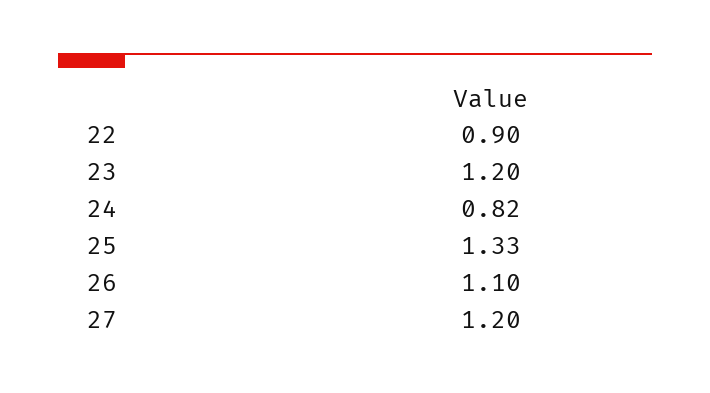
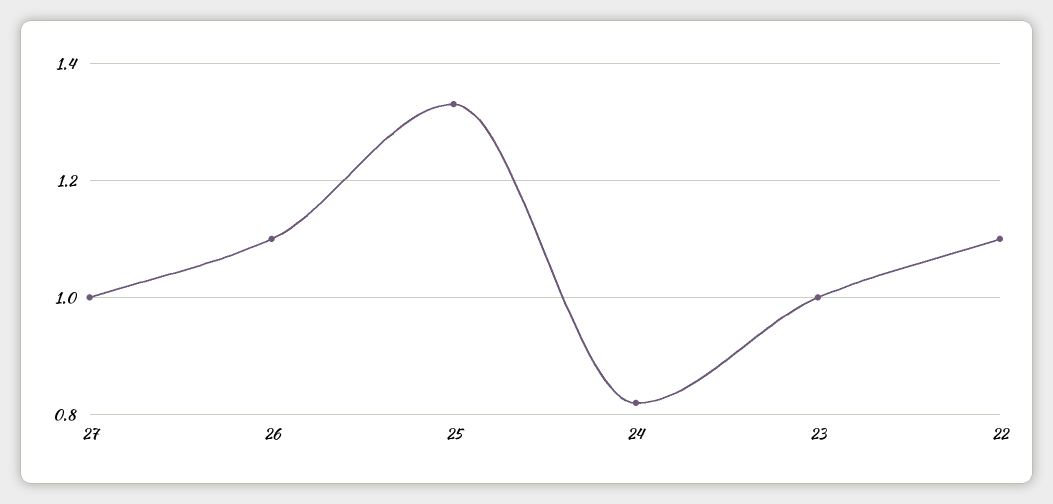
  {
-   "22": 0.9,
+   "22": 1.1,
-   "23": 1.2,
+   "23": 1,
    "24": 0.82,
    "25": 1.33,
    "26": 1.1,
-   "27": 1.2
+   "27": 1
  }

